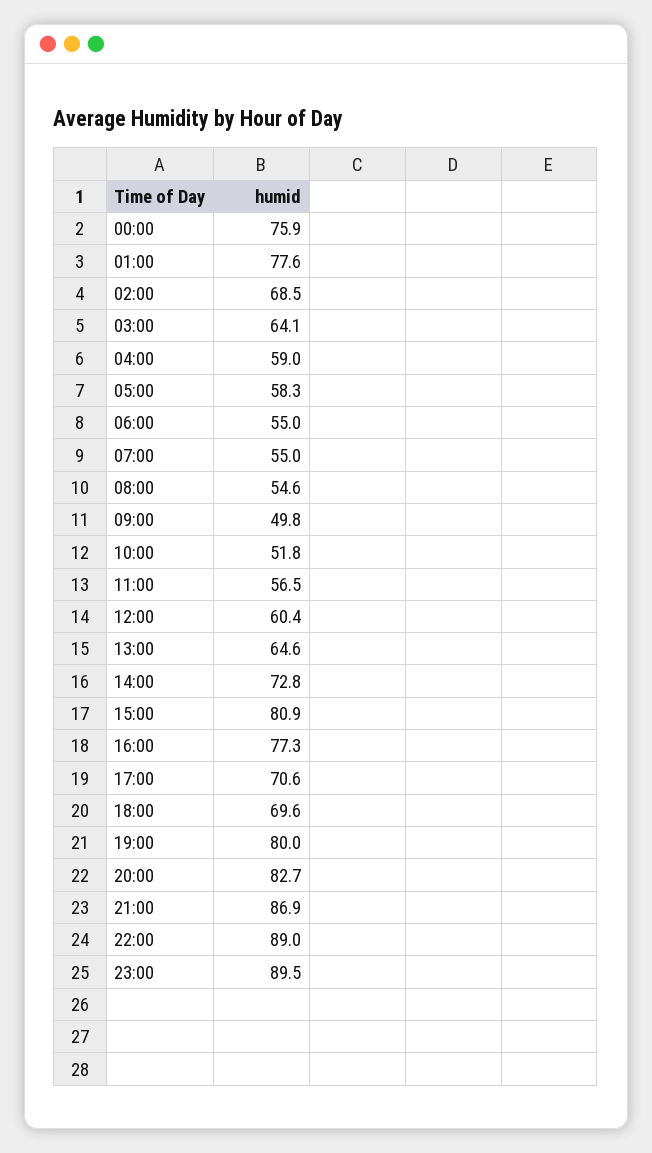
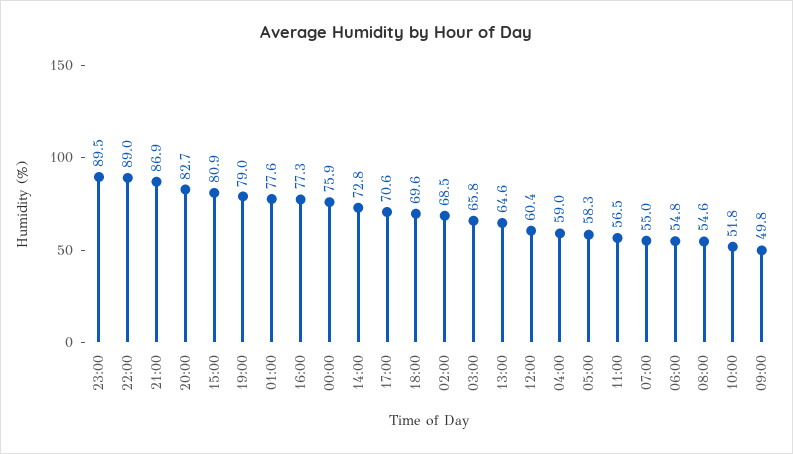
  {
    "00:00": 75.9,
    "01:00": 77.6,
    "02:00": 68.5,
-   "03:00": 64.1,
+   "03:00": 65.8,
    "04:00": 59,
    "05:00": 58.3,
-   "06:00": 55,
+   "06:00": 54.8,
    "07:00": 55,
    "08:00": 54.6,
    "09:00": 49.8,
    "10:00": 51.8,
    "11:00": 56.5,
    "12:00": 60.4,
    "13:00": 64.6,
    "14:00": 72.8,
    "15:00": 80.9,
    "16:00": 77.3,
    "17:00": 70.6,
    "18:00": 69.6,
-   "19:00": 80,
+   "19:00": 79,
    "20:00": 82.7,
    "21:00": 86.9,
    "22:00": 89,
    "23:00": 89.5
  }

